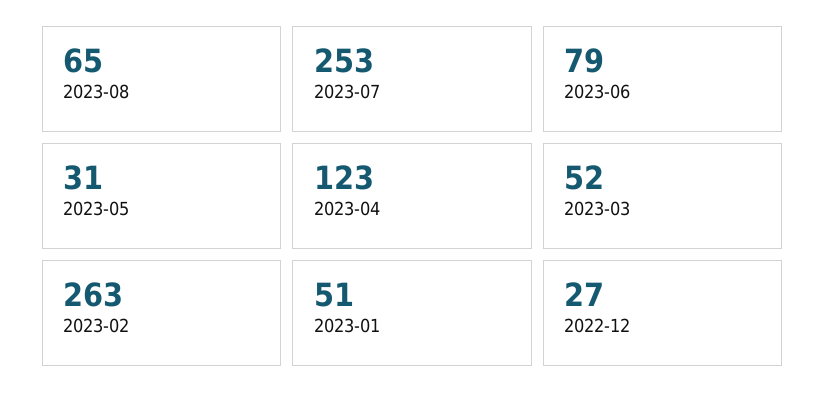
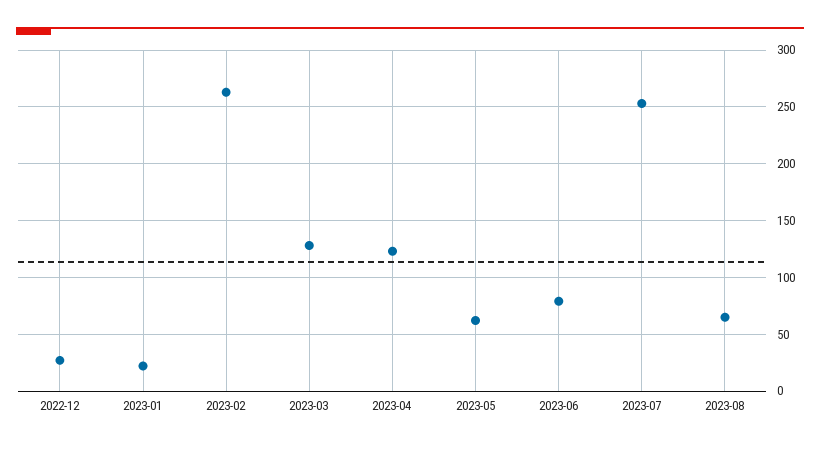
  {
    "2023-08": 65,
    "2023-07": 253,
    "2023-06": 79,
-   "2023-05": 31,
+   "2023-05": 60,
    "2023-04": 123,
-   "2023-03": 52,
+   "2023-03": 130,
    "2023-02": 263,
-   "2023-01": 51,
+   "2023-01": 20,
    "2022-12": 27
  }

